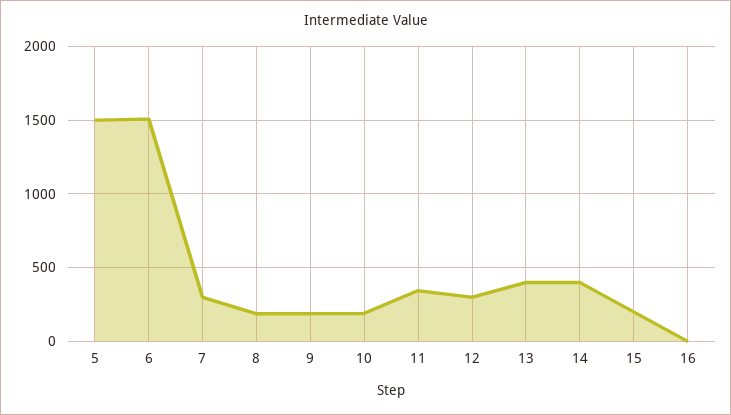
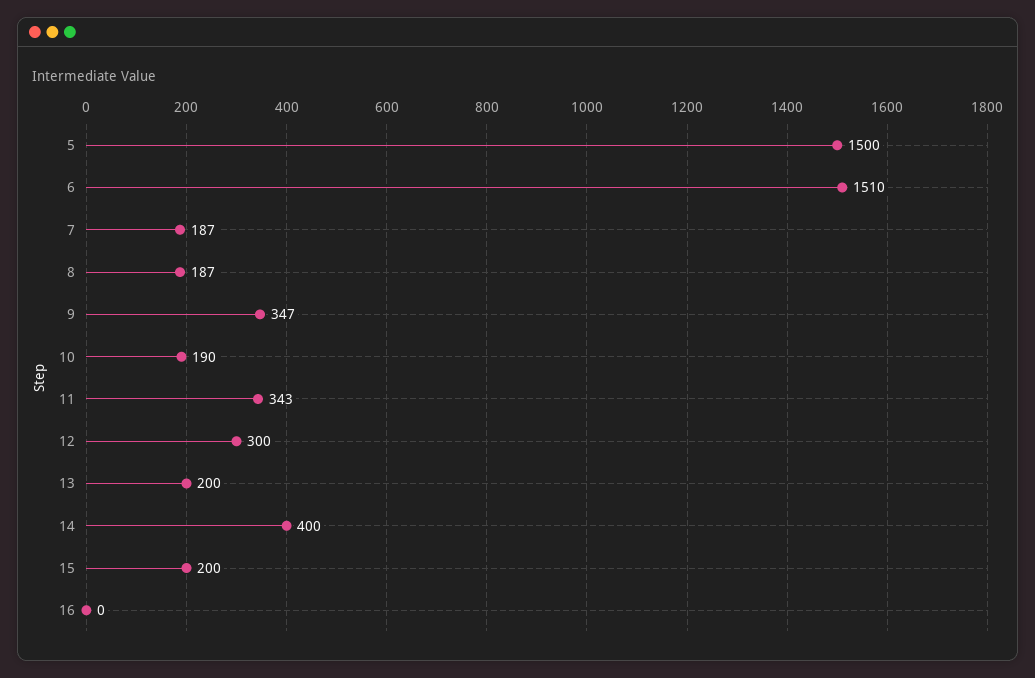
  {
    "5": 1500,
    "6": 1510,
-   "7": 300,
+   "7": 187,
    "8": 187,
-   "9": 200,
+   "9": 347,
    "10": 190,
    "11": 343,
    "12": 300,
-   "13": 400,
+   "13": 200,
    "14": 400,
    "15": 200,
    "16": 0
  }

